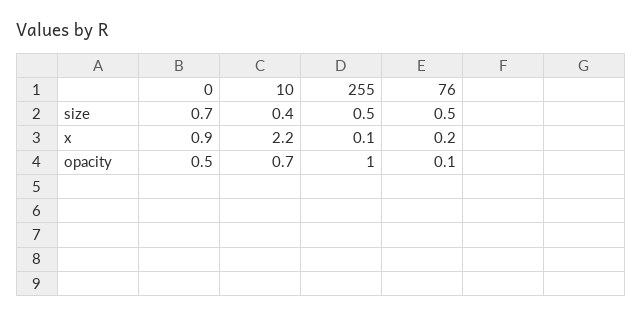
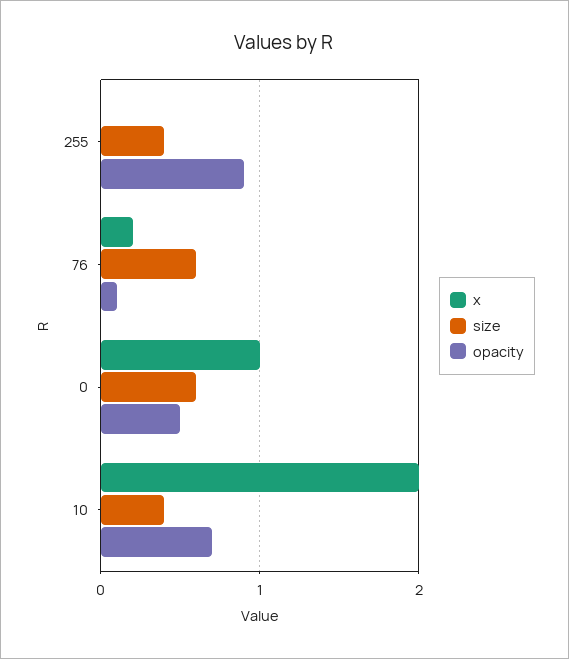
  {
    "size": {
-     "0": 0.7,
+     "0": 0.6,
      "10": 0.4,
-     "255": 0.5,
+     "255": 0.4,
-     "76": 0.5
+     "76": 0.6
    },
    "x": {
-     "0": 0.9,
+     "0": 1,
-     "10": 2.2,
+     "10": 2,
-     "255": 0.1,
+     "255": 0,
      "76": 0.2
    },
    "opacity": {
      "0": 0.5,
      "10": 0.7,
-     "255": 1,
+     "255": 0.9,
      "76": 0.1
    }
  }

